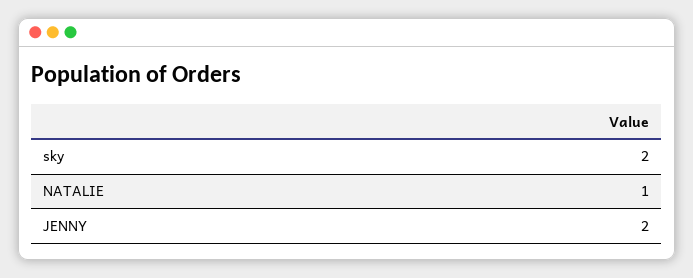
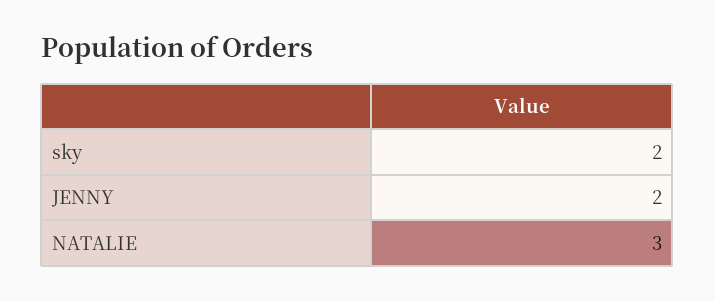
  {
    "sky": 2,
-   "NATALIE": 1,
+   "NATALIE": 3,
    "JENNY": 2
  }

